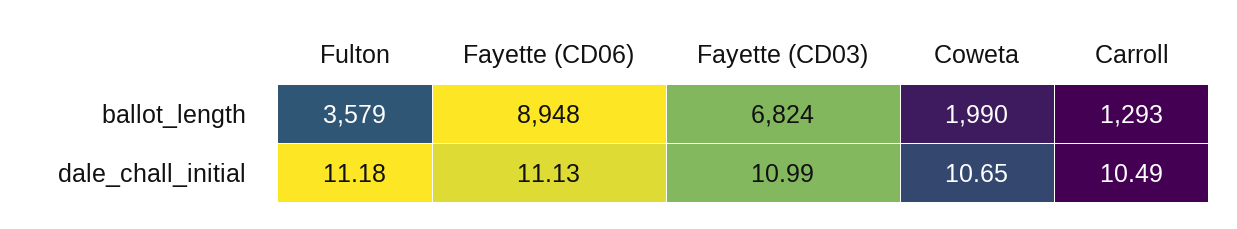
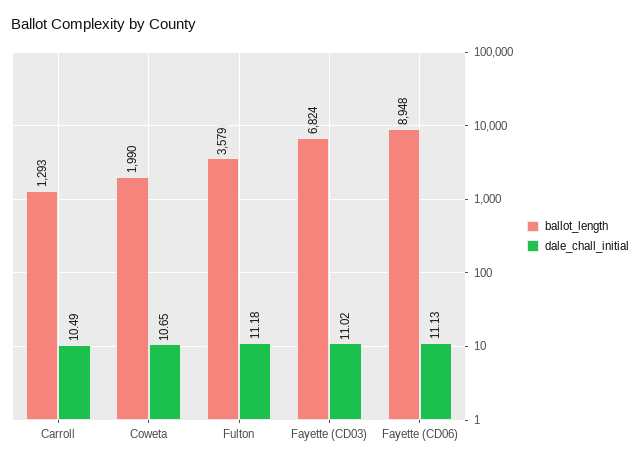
  {
    "ballot_length": {
      "Fulton": 3579,
      "Fayette (CD06)": 8948,
      "Fayette (CD03)": 6824,
      "Coweta": 1990,
      "Carroll": 1293
    },
    "dale_chall_initial": {
      "Fulton": 11.18,
      "Fayette (CD06)": 11.13,
-     "Fayette (CD03)": 10.99,
+     "Fayette (CD03)": 11.02,
      "Coweta": 10.65,
      "Carroll": 10.49
    }
  }

